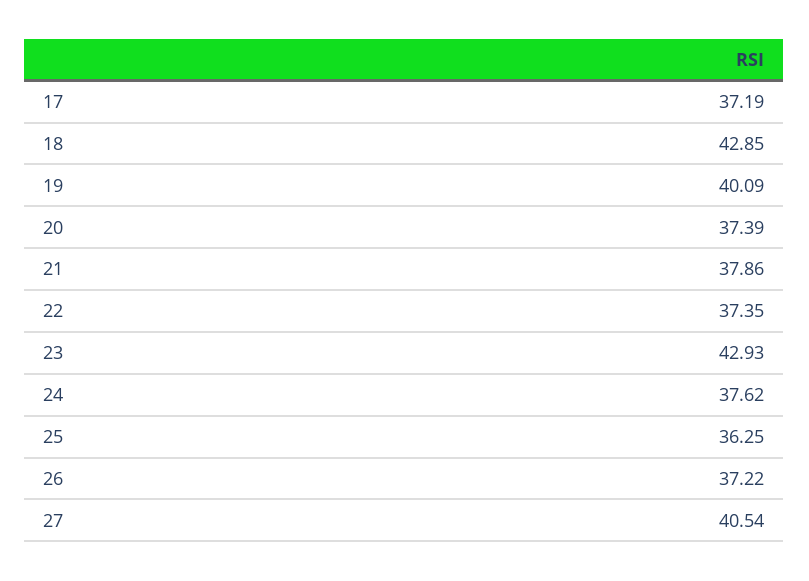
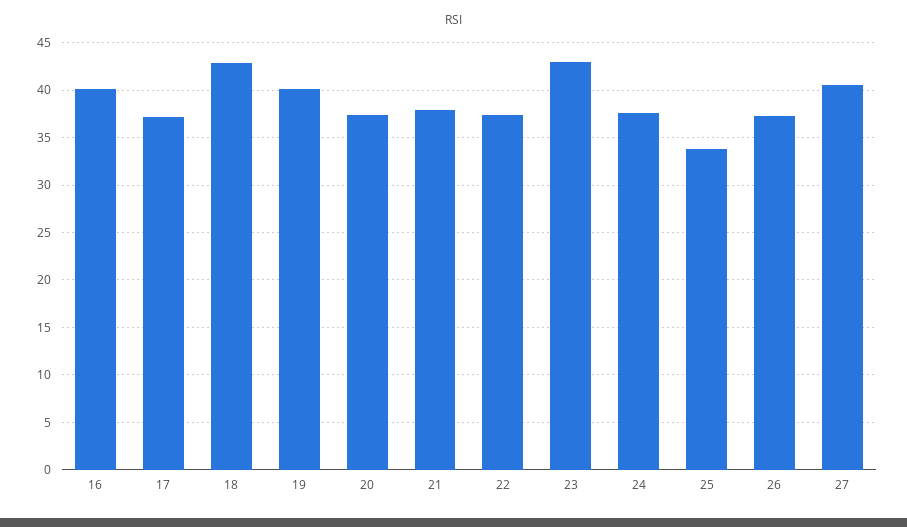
  {
    "17": 37.19,
    "18": 42.85,
    "19": 40.09,
    "20": 37.39,
    "21": 37.86,
    "22": 37.35,
    "23": 42.93,
    "24": 37.62,
-   "25": 36.25,
+   "25": 34,
    "26": 37.22,
-   "27": 40.54
+   "27": 40.54,
+   "16": 40
  }

